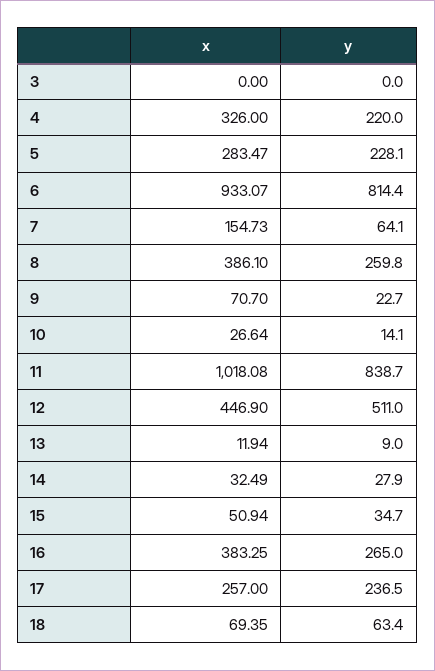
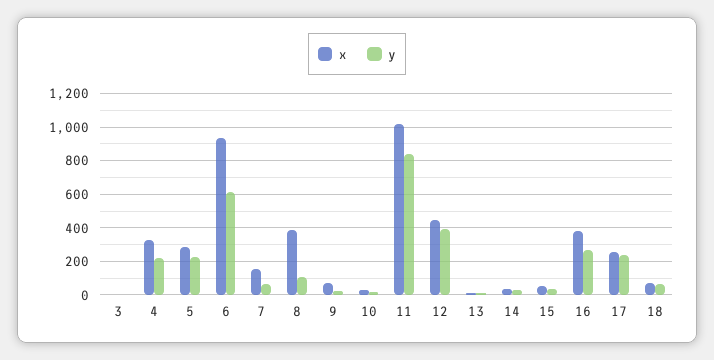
  {
    "x": {
      "3": 0,
      "4": 326,
      "5": 283.47,
      "6": 933.07,
      "7": 154.73,
      "8": 386.1,
      "9": 70.7,
      "10": 26.64,
      "11": 1018.08,
      "12": 446.9,
      "13": 11.94,
      "14": 32.49,
      "15": 50.94,
      "16": 383.25,
      "17": 257,
      "18": 69.35
    },
    "y": {
      "3": 0,
      "4": 220,
      "5": 228.1,
-     "6": 814.4,
+     "6": 600,
      "7": 64.1,
-     "8": 259.8,
+     "8": 100,
      "9": 22.7,
      "10": 14.1,
      "11": 838.7,
-     "12": 511,
+     "12": 400,
      "13": 9,
      "14": 27.9,
      "15": 34.7,
      "16": 265,
      "17": 236.5,
      "18": 63.4
    }
  }

